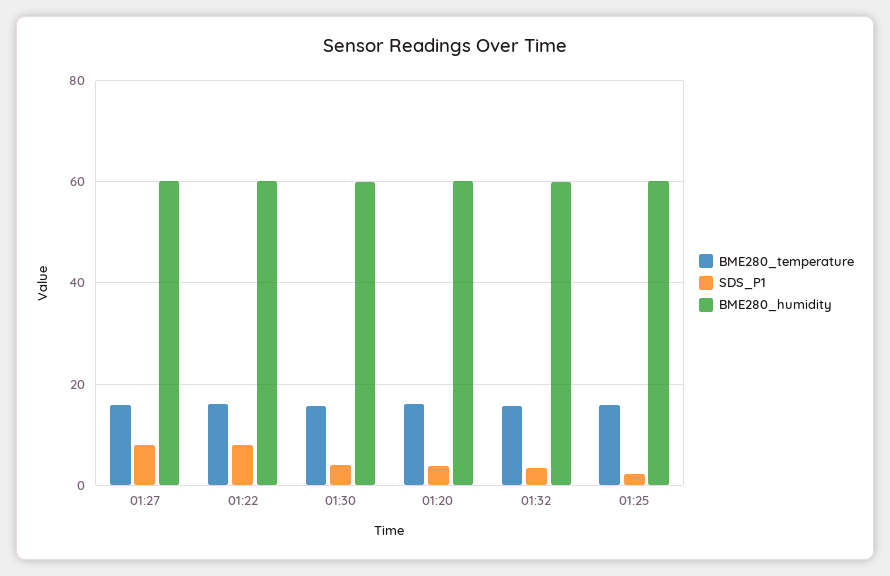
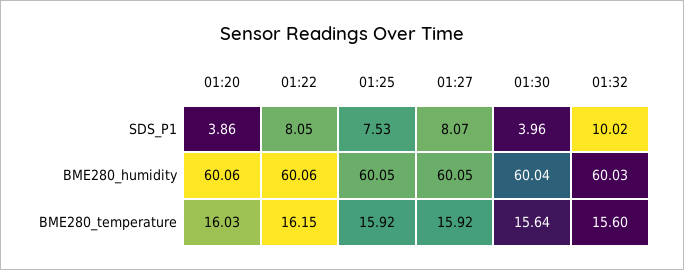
  {
    "BME280_temperature": {
      "01:27": 15.92,
      "01:22": 16.15,
      "01:30": 15.64,
      "01:20": 16.03,
      "01:32": 15.6,
      "01:25": 15.92
    },
    "SDS_P1": {
      "01:27": 8.07,
      "01:22": 8.05,
      "01:30": 3.96,
      "01:20": 3.86,
-     "01:32": 4,
+     "01:32": 10.02,
-     "01:25": 2
+     "01:25": 7.53
    },
    "BME280_humidity": {
      "01:27": 60.05,
      "01:22": 60.06,
      "01:30": 60.04,
      "01:20": 60.06,
      "01:32": 60.03,
      "01:25": 60.05
    }
  }

